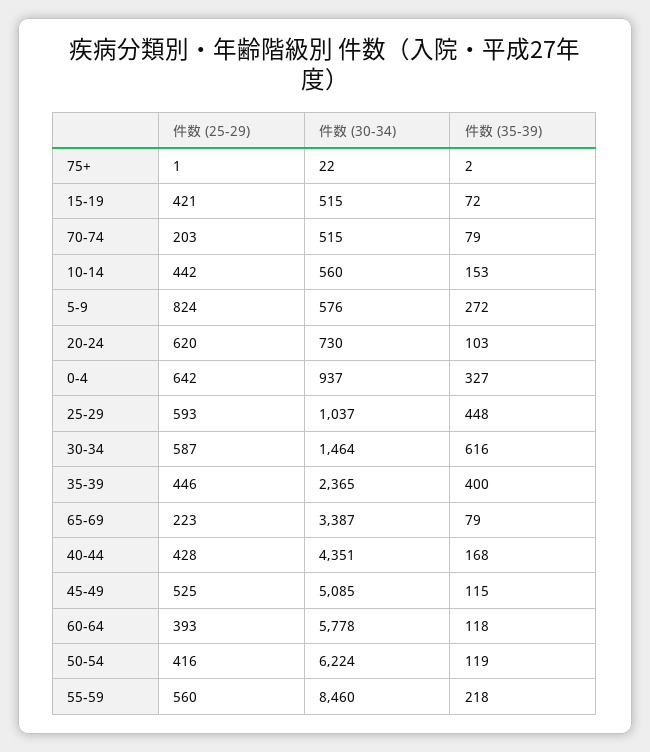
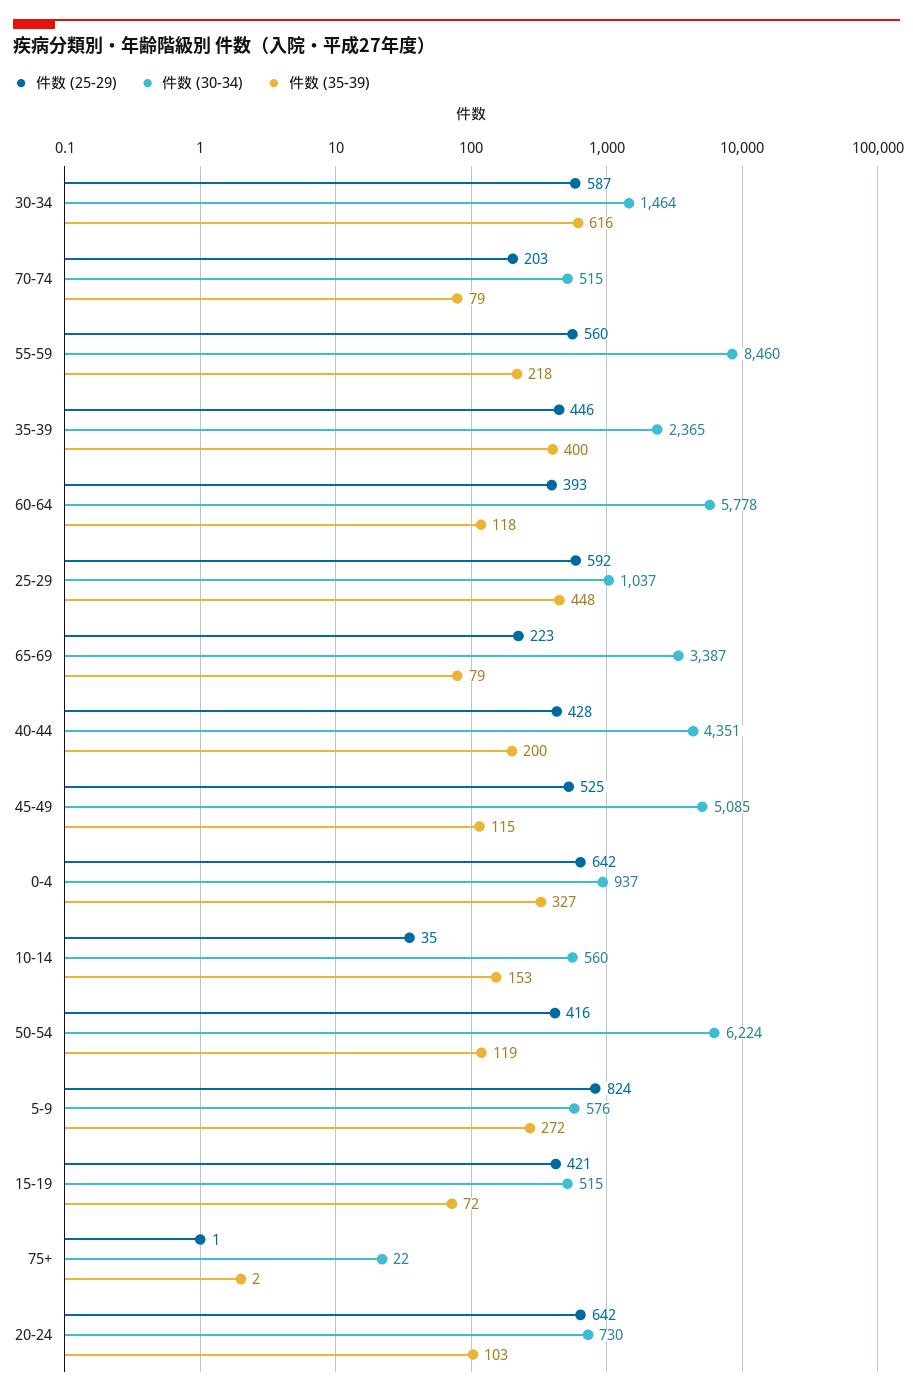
  {
    "件数 (25-29)": {
      "75+": 1,
      "15-19": 421,
      "70-74": 203,
-     "10-14": 442,
+     "10-14": 35,
      "5-9": 824,
-     "20-24": 620,
+     "20-24": 642,
      "0-4": 642,
-     "25-29": 593,
+     "25-29": 592,
      "30-34": 587,
      "35-39": 446,
      "65-69": 223,
      "40-44": 428,
      "45-49": 525,
      "60-64": 393,
      "50-54": 416,
      "55-59": 560
    },
    "件数 (30-34)": {
      "75+": 22,
      "15-19": 515,
      "70-74": 515,
      "10-14": 560,
      "5-9": 576,
      "20-24": 730,
      "0-4": 937,
      "25-29": 1037,
      "30-34": 1464,
      "35-39": 2365,
      "65-69": 3387,
      "40-44": 4351,
      "45-49": 5085,
      "60-64": 5778,
      "50-54": 6224,
      "55-59": 8460
    },
    "件数 (35-39)": {
      "75+": 2,
      "15-19": 72,
      "70-74": 79,
      "10-14": 153,
      "5-9": 272,
      "20-24": 103,
      "0-4": 327,
      "25-29": 448,
      "30-34": 616,
      "35-39": 400,
      "65-69": 79,
-     "40-44": 168,
+     "40-44": 200,
      "45-49": 115,
      "60-64": 118,
      "50-54": 119,
      "55-59": 218
    }
  }

